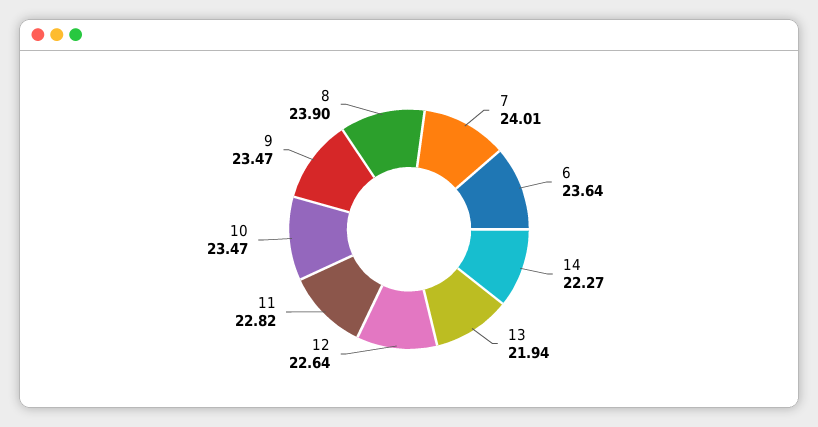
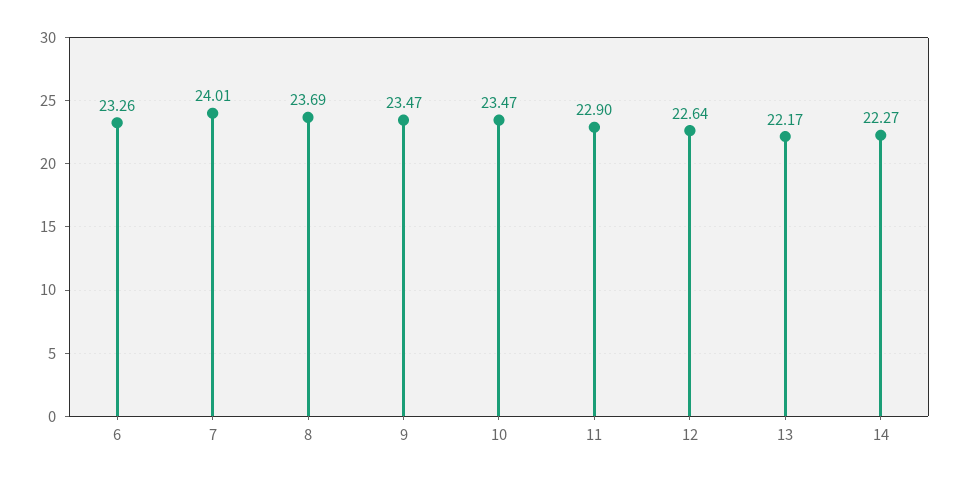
  {
    "7": 24.01,
-   "6": 23.64,
+   "6": 23.26,
    "14": 22.27,
-   "13": 21.94,
+   "13": 22.17,
    "12": 22.64,
-   "11": 22.82,
+   "11": 22.9,
    "10": 23.47,
    "9": 23.47,
-   "8": 23.9
+   "8": 23.69
  }

